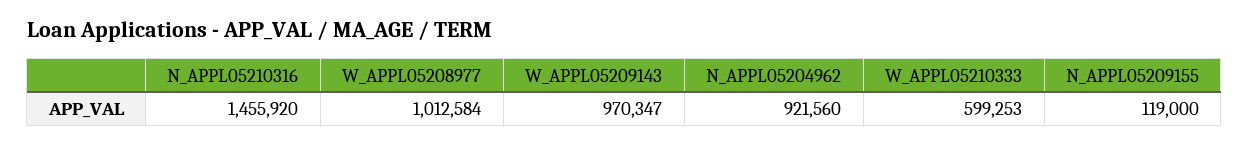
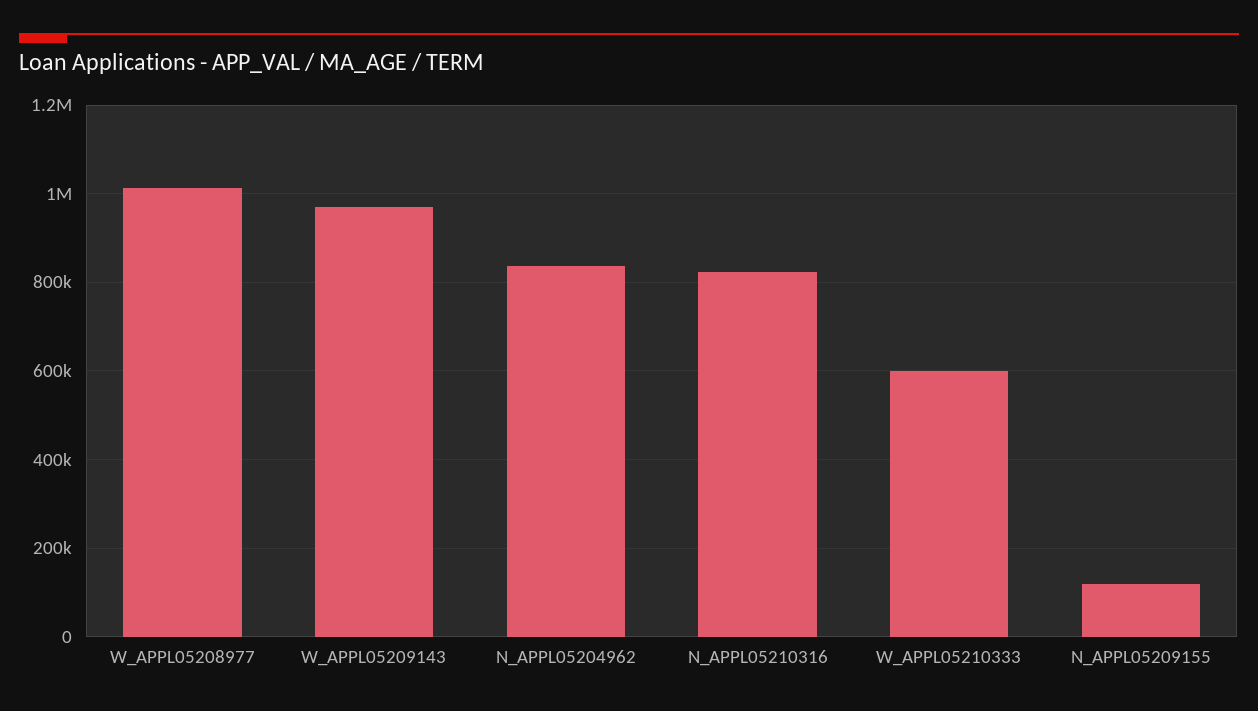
  {
-   "N_APPL05210316": 1455920,
+   "N_APPL05210316": 820000,
    "W_APPL05208977": 1012584,
    "W_APPL05209143": 970347,
-   "N_APPL05204962": 921560,
+   "N_APPL05204962": 840000,
    "W_APPL05210333": 599253,
    "N_APPL05209155": 119000
  }

